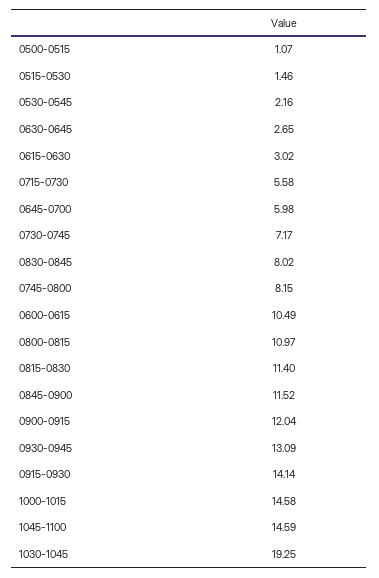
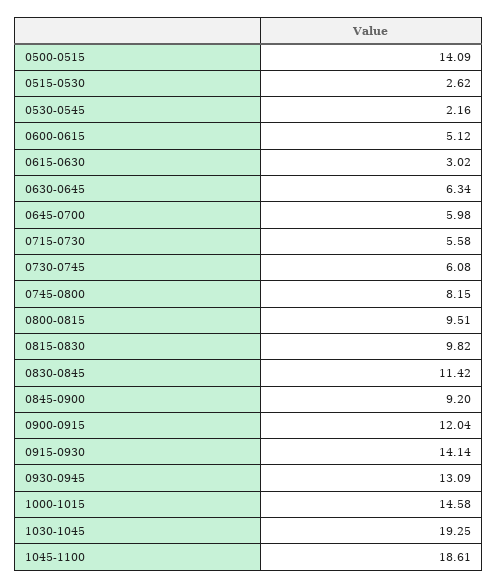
  {
-   "0500-0515": 1.07,
+   "0500-0515": 14.09,
-   "0515-0530": 1.46,
+   "0515-0530": 2.62,
    "0530-0545": 2.16,
-   "0630-0645": 2.65,
+   "0630-0645": 6.34,
    "0615-0630": 3.02,
    "0715-0730": 5.58,
    "0645-0700": 5.98,
-   "0730-0745": 7.17,
+   "0730-0745": 6.08,
-   "0830-0845": 8.02,
+   "0830-0845": 11.42,
    "0745-0800": 8.15,
-   "0600-0615": 10.49,
+   "0600-0615": 5.12,
-   "0800-0815": 10.97,
+   "0800-0815": 9.51,
-   "0815-0830": 11.4,
+   "0815-0830": 9.82,
-   "0845-0900": 11.52,
+   "0845-0900": 9.2,
    "0900-0915": 12.04,
    "0930-0945": 13.09,
    "0915-0930": 14.14,
    "1000-1015": 14.58,
-   "1045-1100": 14.59,
+   "1045-1100": 18.61,
    "1030-1045": 19.25
  }

